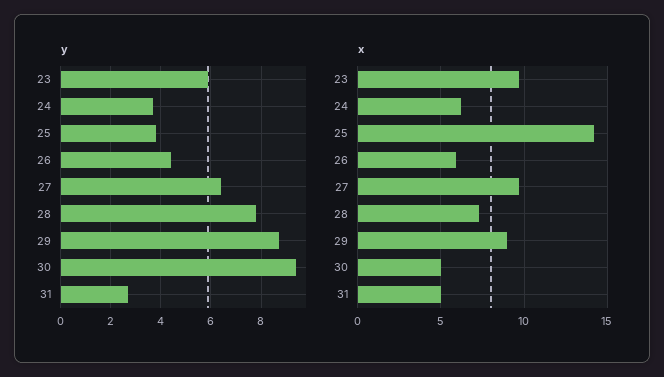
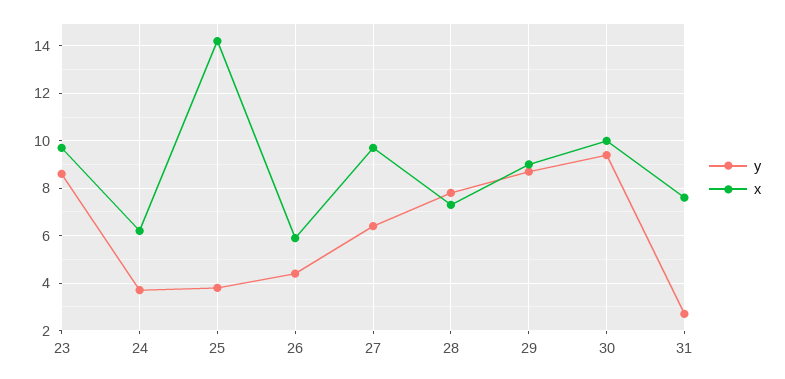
  {
    "y": {
-     "23": 6,
+     "23": 8.5,
      "24": 3.5,
      "25": 4,
      "26": 4.5,
      "27": 6.5,
      "28": 8,
      "29": 8.5,
      "30": 9.5,
      "31": 2.5
    },
    "x": {
      "23": 9.5,
      "24": 6,
      "25": 14,
      "26": 6,
      "27": 9.5,
      "28": 7.5,
      "29": 9,
-     "30": 5,
+     "30": 10,
-     "31": 5
+     "31": 7.5
    }
  }

